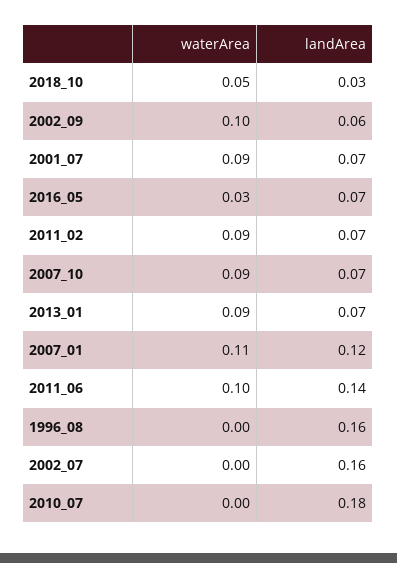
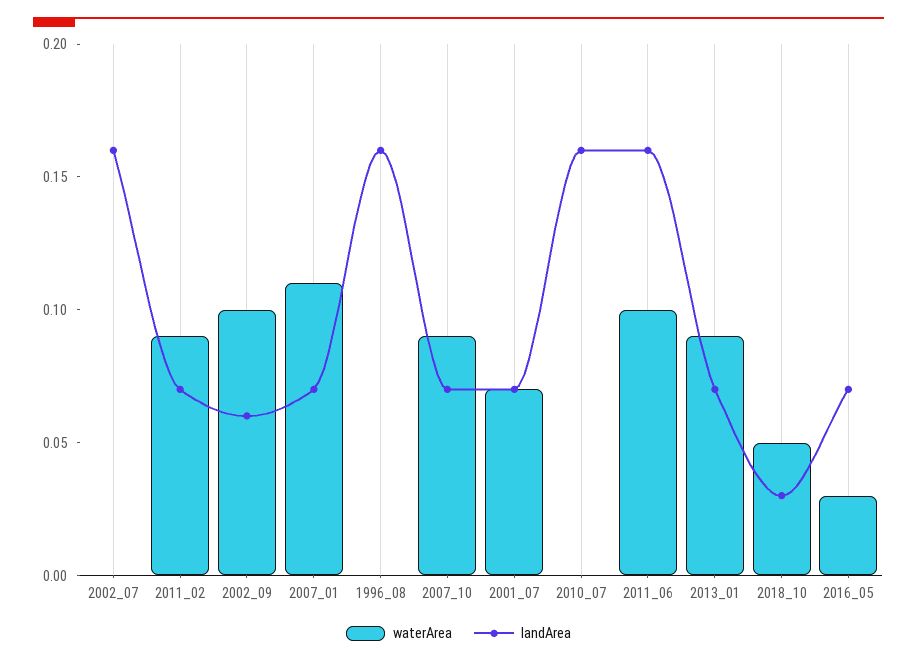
  {
    "waterArea": {
      "2018_10": 0.05,
      "2002_09": 0.1,
-     "2001_07": 0.09,
+     "2001_07": 0.07,
      "2016_05": 0.03,
      "2011_02": 0.09,
      "2007_10": 0.09,
      "2013_01": 0.09,
      "2007_01": 0.11,
      "2011_06": 0.1,
      "1996_08": 0,
      "2002_07": 0,
      "2010_07": 0
    },
    "landArea": {
      "2018_10": 0.03,
      "2002_09": 0.06,
      "2001_07": 0.07,
      "2016_05": 0.07,
      "2011_02": 0.07,
      "2007_10": 0.07,
      "2013_01": 0.07,
-     "2007_01": 0.12,
+     "2007_01": 0.07,
-     "2011_06": 0.14,
+     "2011_06": 0.16,
      "1996_08": 0.16,
      "2002_07": 0.16,
-     "2010_07": 0.18
+     "2010_07": 0.16
    }
  }

